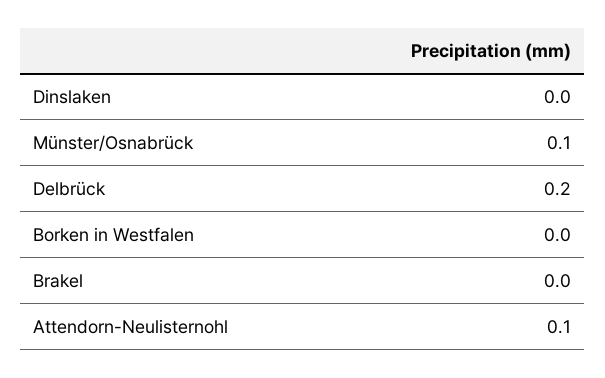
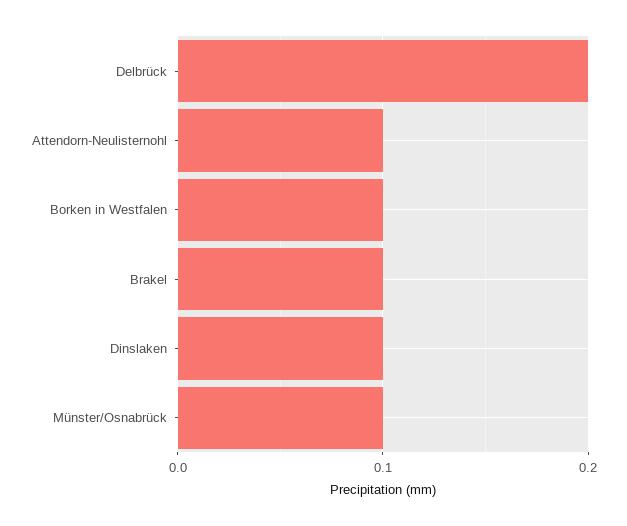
  {
-   "Dinslaken": 0,
+   "Dinslaken": 0.1,
    "Münster/Osnabrück": 0.1,
    "Delbrück": 0.2,
-   "Borken in Westfalen": 0,
+   "Borken in Westfalen": 0.1,
-   "Brakel": 0,
+   "Brakel": 0.1,
    "Attendorn-Neulisternohl": 0.1
  }

